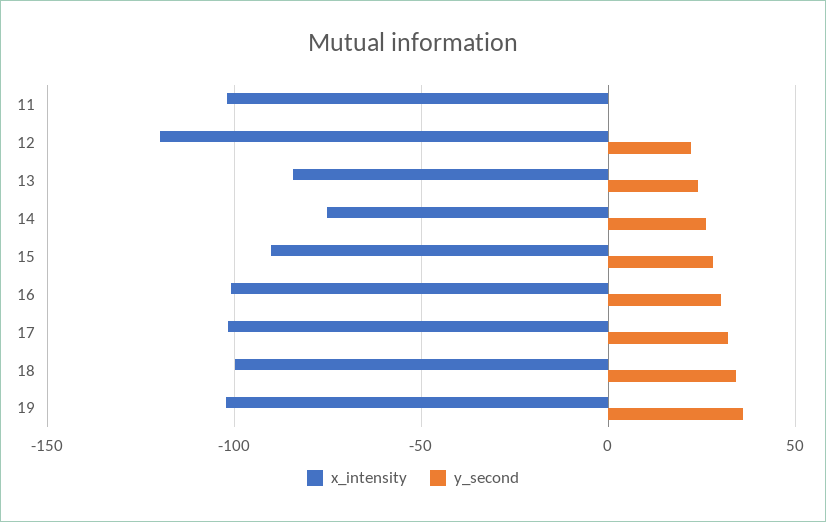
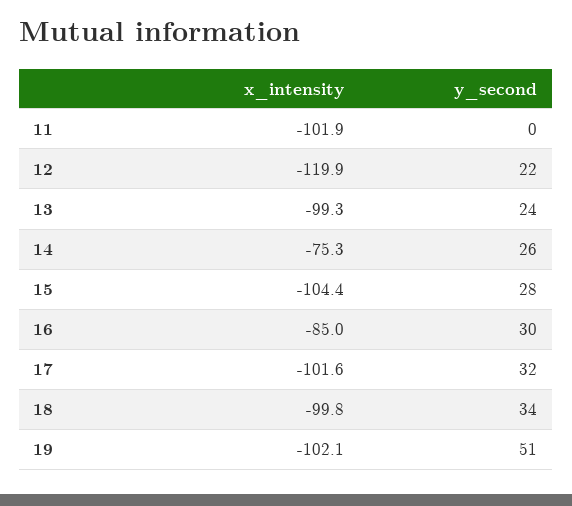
  {
    "x_intensity": {
      "11": -101.9,
      "12": -119.9,
-     "13": -85,
+     "13": -99.3,
      "14": -75.3,
-     "15": -90,
+     "15": -104.4,
-     "16": -100,
+     "16": -85,
      "17": -101.6,
      "18": -99.8,
      "19": -102.1
    },
    "y_second": {
      "11": 0,
      "12": 22,
      "13": 24,
      "14": 26,
      "15": 28,
      "16": 30,
      "17": 32,
      "18": 34,
-     "19": 35
+     "19": 51
    }
  }

